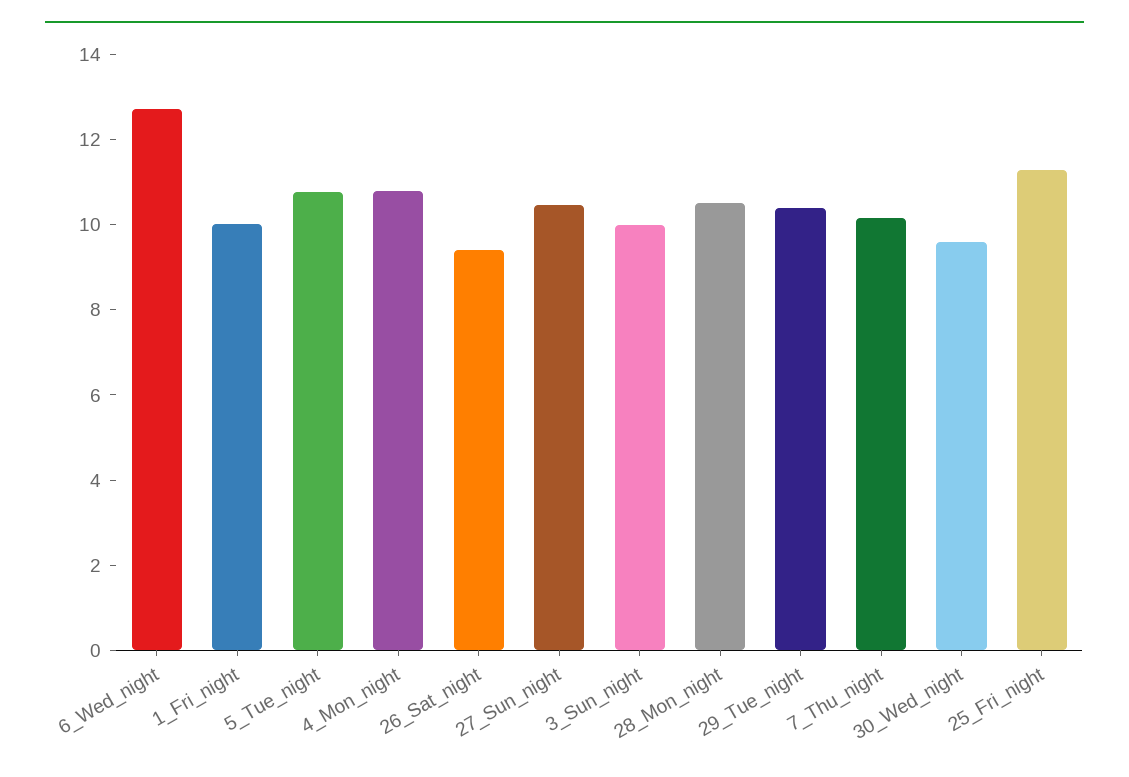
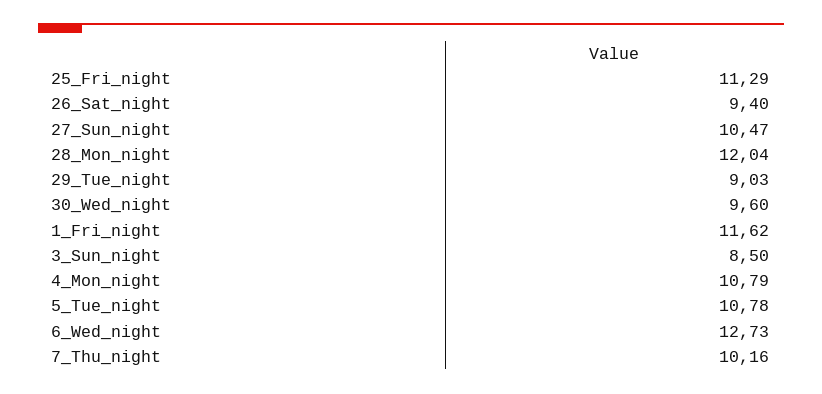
  {
    "6_Wed_night": 12.73,
-   "1_Fri_night": 10,
+   "1_Fri_night": 11.62,
    "5_Tue_night": 10.78,
    "4_Mon_night": 10.79,
    "26_Sat_night": 9.4,
    "27_Sun_night": 10.47,
-   "3_Sun_night": 10,
+   "3_Sun_night": 8.5,
-   "28_Mon_night": 10.5,
+   "28_Mon_night": 12.04,
-   "29_Tue_night": 10.5,
+   "29_Tue_night": 9.03,
    "7_Thu_night": 10.16,
    "30_Wed_night": 9.6,
    "25_Fri_night": 11.29
  }

